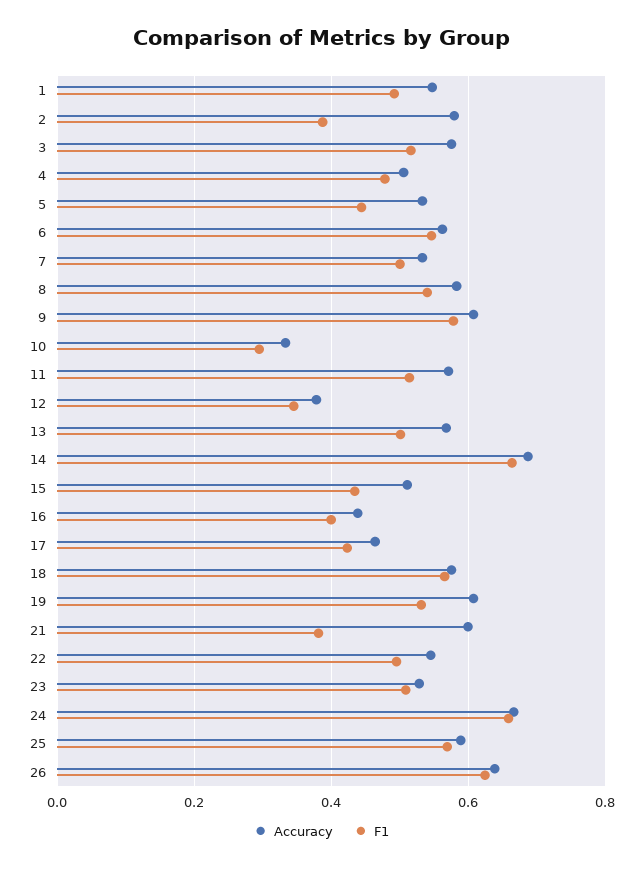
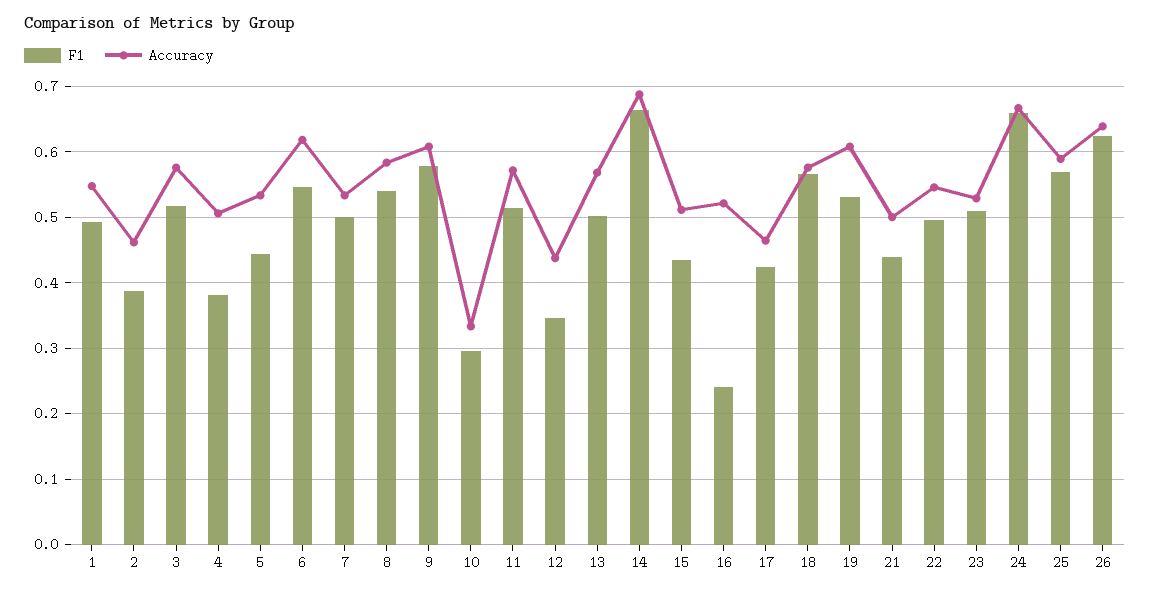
  {
    "Accuracy": {
      "1": 0.55,
-     "2": 0.58,
+     "2": 0.46,
      "3": 0.58,
      "4": 0.51,
      "5": 0.53,
-     "6": 0.56,
+     "6": 0.62,
      "7": 0.53,
      "8": 0.58,
      "9": 0.61,
      "10": 0.33,
      "11": 0.57,
-     "12": 0.38,
+     "12": 0.44,
      "13": 0.57,
      "14": 0.69,
      "15": 0.51,
-     "16": 0.44,
+     "16": 0.52,
      "17": 0.46,
      "18": 0.58,
      "19": 0.61,
-     "21": 0.6,
+     "21": 0.5,
      "22": 0.55,
      "23": 0.53,
      "24": 0.67,
      "25": 0.59,
      "26": 0.64
    },
    "F1": {
      "1": 0.49,
      "2": 0.39,
      "3": 0.52,
-     "4": 0.48,
+     "4": 0.38,
      "5": 0.44,
      "6": 0.55,
      "7": 0.5,
      "8": 0.54,
      "9": 0.58,
      "10": 0.3,
      "11": 0.51,
      "12": 0.35,
      "13": 0.5,
      "14": 0.66,
      "15": 0.43,
-     "16": 0.4,
+     "16": 0.24,
      "17": 0.42,
      "18": 0.57,
      "19": 0.53,
-     "21": 0.38,
+     "21": 0.44,
      "22": 0.5,
      "23": 0.51,
      "24": 0.66,
      "25": 0.57,
      "26": 0.62
    }
  }

